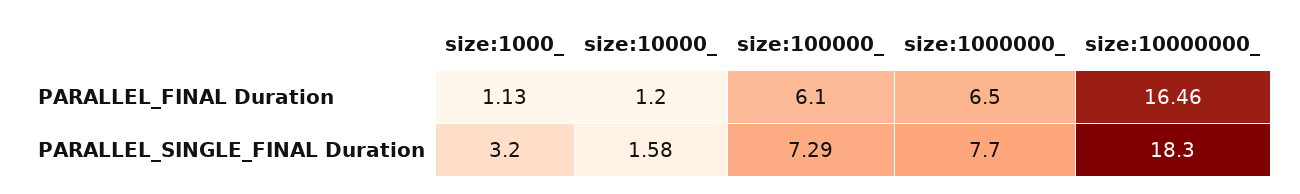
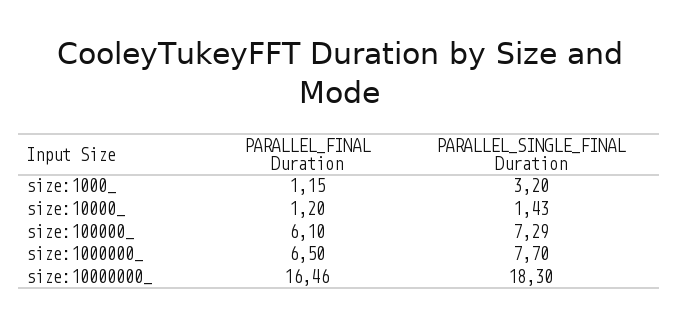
  {
    "size:1000_": {
-     "PARALLEL_FINAL Duration": 1.13,
+     "PARALLEL_FINAL Duration": 1.15,
      "PARALLEL_SINGLE_FINAL Duration": 3.2
    },
    "size:10000_": {
      "PARALLEL_FINAL Duration": 1.2,
-     "PARALLEL_SINGLE_FINAL Duration": 1.58
+     "PARALLEL_SINGLE_FINAL Duration": 1.43
    },
    "size:100000_": {
      "PARALLEL_FINAL Duration": 6.1,
      "PARALLEL_SINGLE_FINAL Duration": 7.29
    },
    "size:1000000_": {
      "PARALLEL_FINAL Duration": 6.5,
      "PARALLEL_SINGLE_FINAL Duration": 7.7
    },
    "size:10000000_": {
      "PARALLEL_FINAL Duration": 16.46,
      "PARALLEL_SINGLE_FINAL Duration": 18.3
    }
  }

